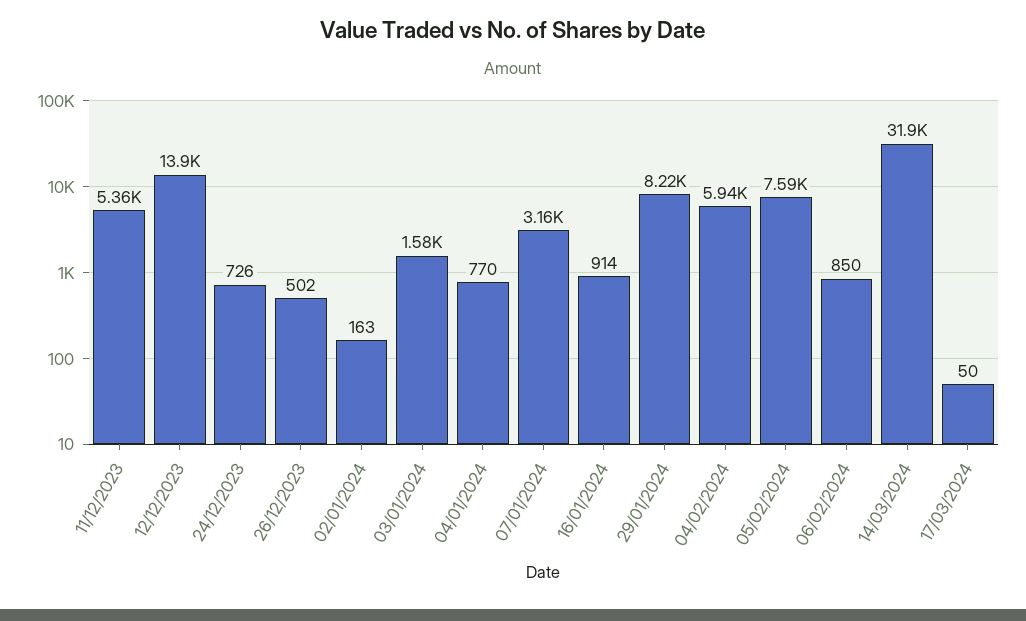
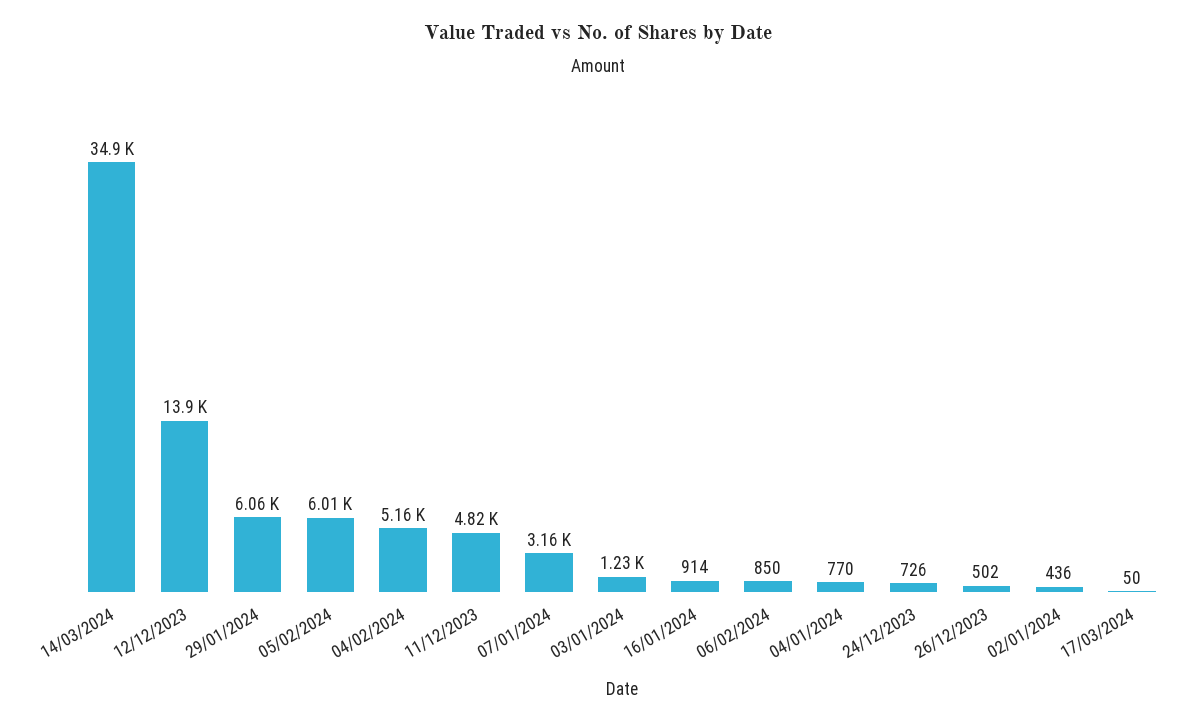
  {
-   "11/12/2023": 5360,
+   "11/12/2023": 4820,
    "12/12/2023": 13900,
    "24/12/2023": 726,
    "26/12/2023": 502,
-   "02/01/2024": 163,
+   "02/01/2024": 436,
-   "03/01/2024": 1580,
+   "03/01/2024": 1230,
    "04/01/2024": 770,
    "07/01/2024": 3160,
    "16/01/2024": 914,
-   "29/01/2024": 8220,
+   "29/01/2024": 6060,
-   "04/02/2024": 5940,
+   "04/02/2024": 5160,
-   "05/02/2024": 7590,
+   "05/02/2024": 6010,
    "06/02/2024": 850,
-   "14/03/2024": 31900,
+   "14/03/2024": 34900,
    "17/03/2024": 50
  }

